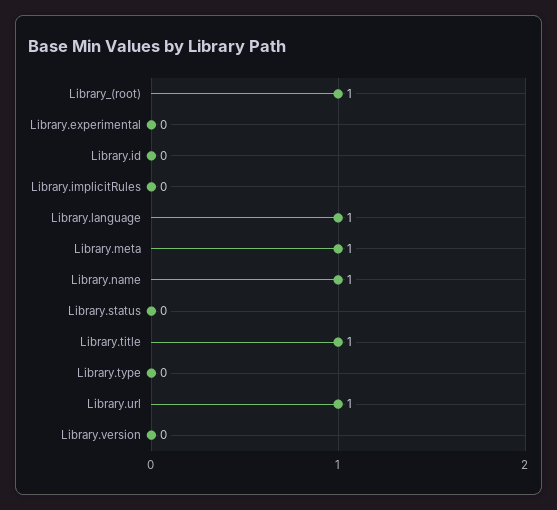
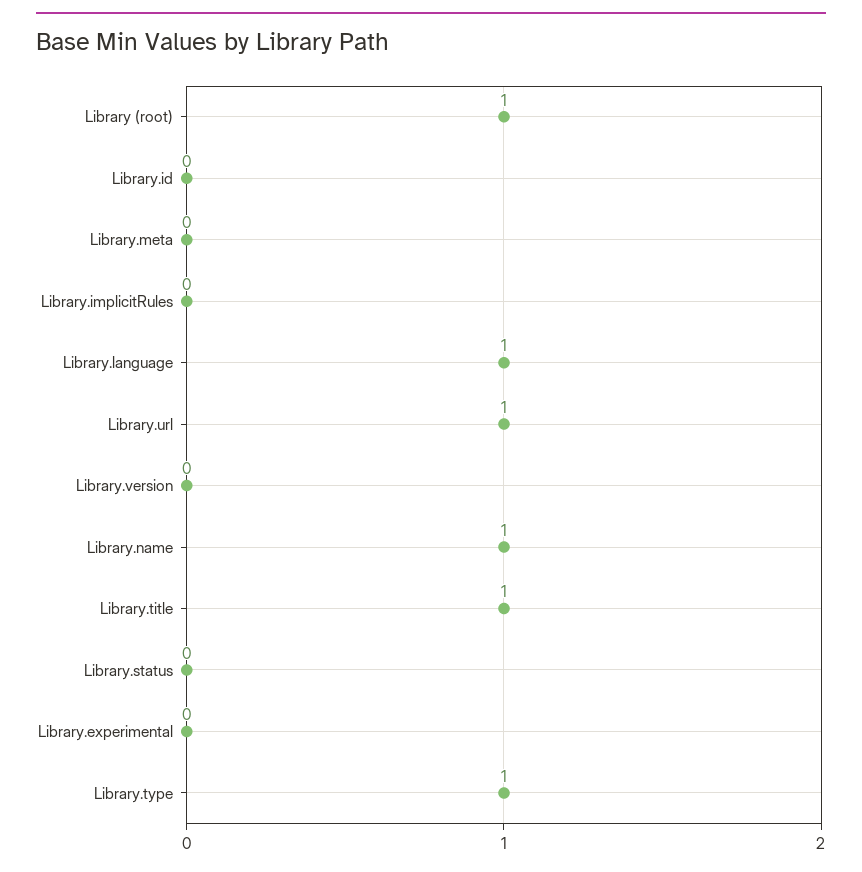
  {
    "Library_(root)": 1,
    "Library.experimental": 0,
    "Library.id": 0,
    "Library.implicitRules": 0,
    "Library.language": 1,
-   "Library.meta": 1,
+   "Library.meta": 0,
    "Library.name": 1,
    "Library.status": 0,
    "Library.title": 1,
-   "Library.type": 0,
+   "Library.type": 1,
    "Library.url": 1,
    "Library.version": 0
  }

